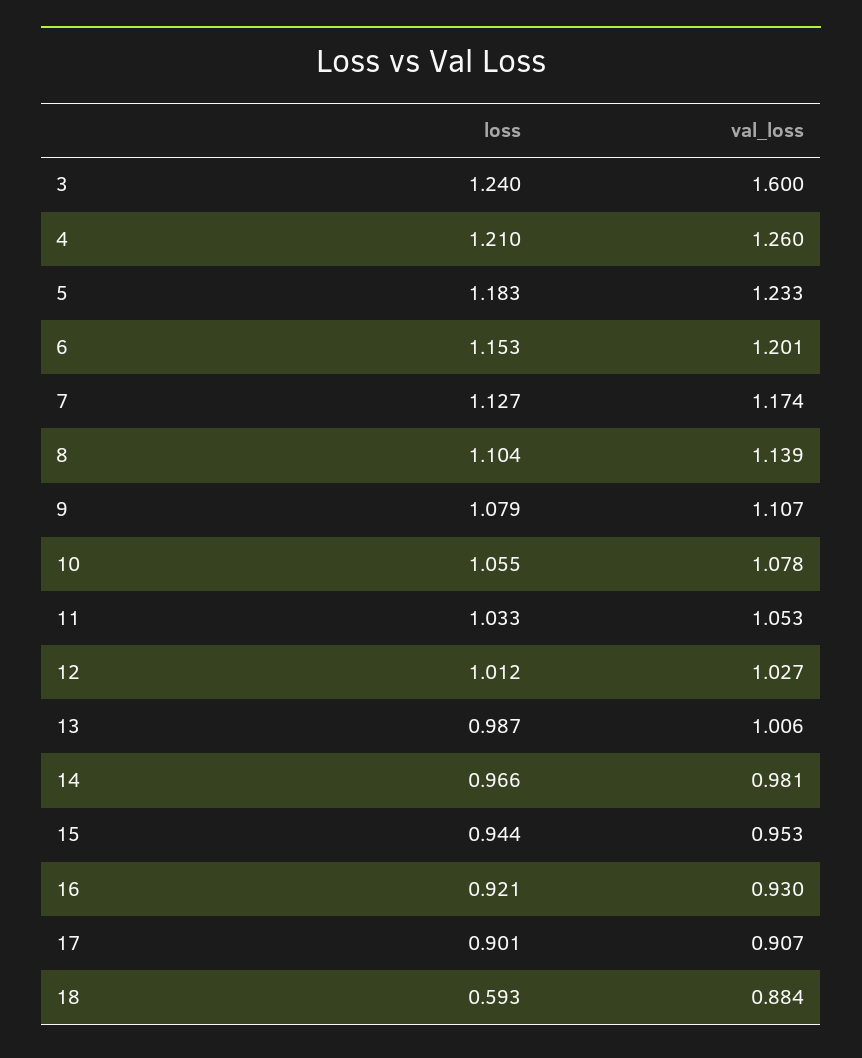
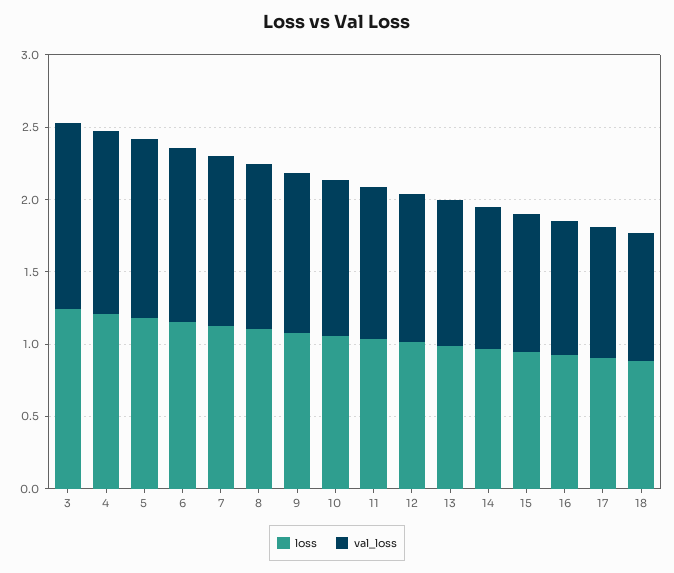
  {
    "loss": {
      "3": 1.24,
      "4": 1.21,
      "5": 1.183,
      "6": 1.153,
      "7": 1.127,
      "8": 1.104,
      "9": 1.079,
      "10": 1.055,
      "11": 1.033,
      "12": 1.012,
      "13": 0.987,
      "14": 0.966,
      "15": 0.944,
      "16": 0.921,
      "17": 0.901,
-     "18": 0.593
+     "18": 0.9
    },
    "val_loss": {
-     "3": 1.6,
+     "3": 1.3,
      "4": 1.26,
      "5": 1.233,
      "6": 1.201,
      "7": 1.174,
      "8": 1.139,
      "9": 1.107,
      "10": 1.078,
      "11": 1.053,
      "12": 1.027,
      "13": 1.006,
      "14": 0.981,
      "15": 0.953,
      "16": 0.93,
      "17": 0.907,
      "18": 0.884
    }
  }

